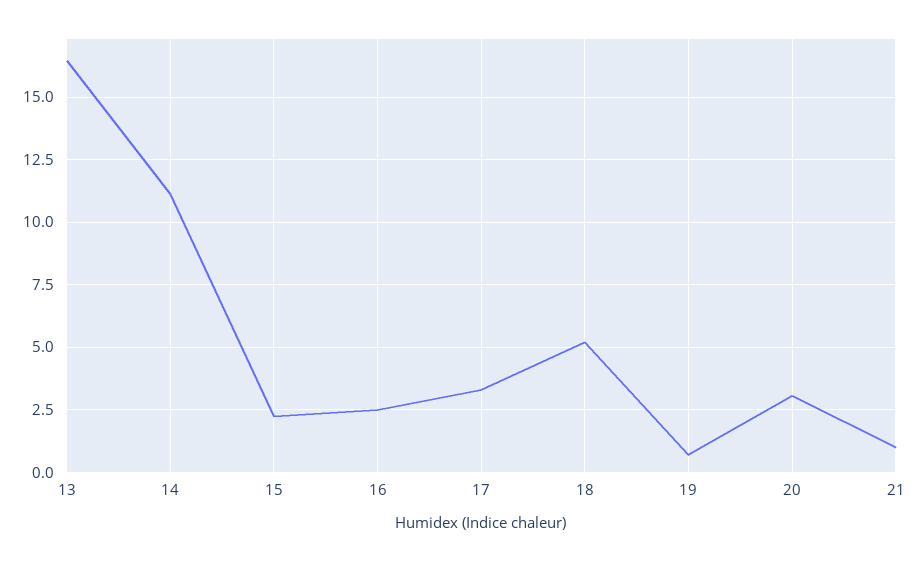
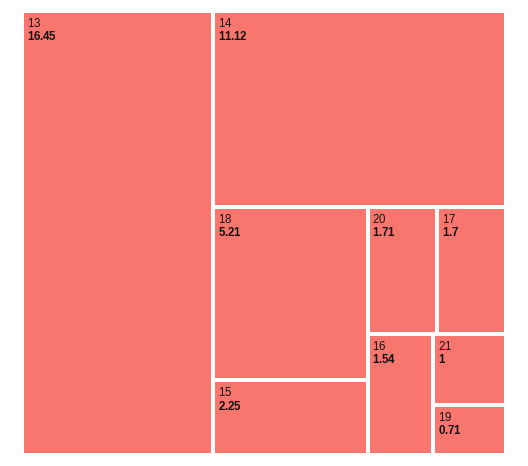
  {
    "13": 16.45,
    "14": 11.12,
    "15": 2.25,
-   "16": 2.5,
+   "16": 1.54,
-   "17": 3.25,
+   "17": 1.7,
    "18": 5.21,
    "19": 0.71,
-   "20": 3,
+   "20": 1.71,
    "21": 1
  }

